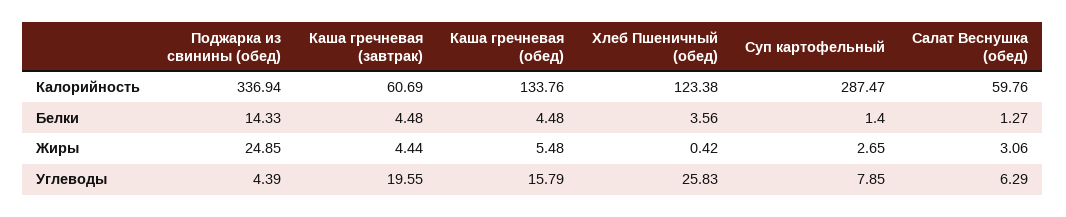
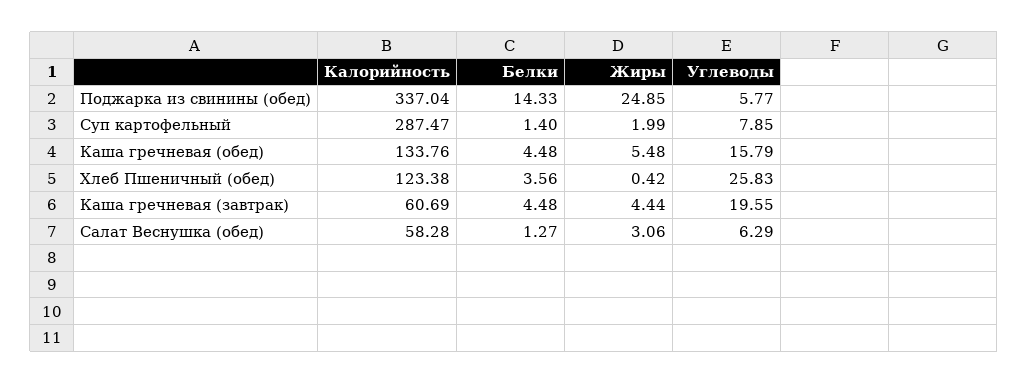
  {
    "Поджарка из свинины (обед)": {
-     "Калорийность": 336.94,
+     "Калорийность": 337.04,
      "Белки": 14.33,
      "Жиры": 24.85,
-     "Углеводы": 4.39
+     "Углеводы": 5.77
    },
    "Каша гречневая (завтрак)": {
      "Калорийность": 60.69,
      "Белки": 4.48,
      "Жиры": 4.44,
      "Углеводы": 19.55
    },
    "Каша гречневая (обед)": {
      "Калорийность": 133.76,
      "Белки": 4.48,
      "Жиры": 5.48,
      "Углеводы": 15.79
    },
    "Хлеб Пшеничный (обед)": {
      "Калорийность": 123.38,
      "Белки": 3.56,
      "Жиры": 0.42,
      "Углеводы": 25.83
    },
    "Суп картофельный": {
      "Калорийность": 287.47,
      "Белки": 1.4,
-     "Жиры": 2.65,
+     "Жиры": 1.99,
      "Углеводы": 7.85
    },
    "Салат Веснушка (обед)": {
-     "Калорийность": 59.76,
+     "Калорийность": 58.28,
      "Белки": 1.27,
      "Жиры": 3.06,
      "Углеводы": 6.29
    }
  }

